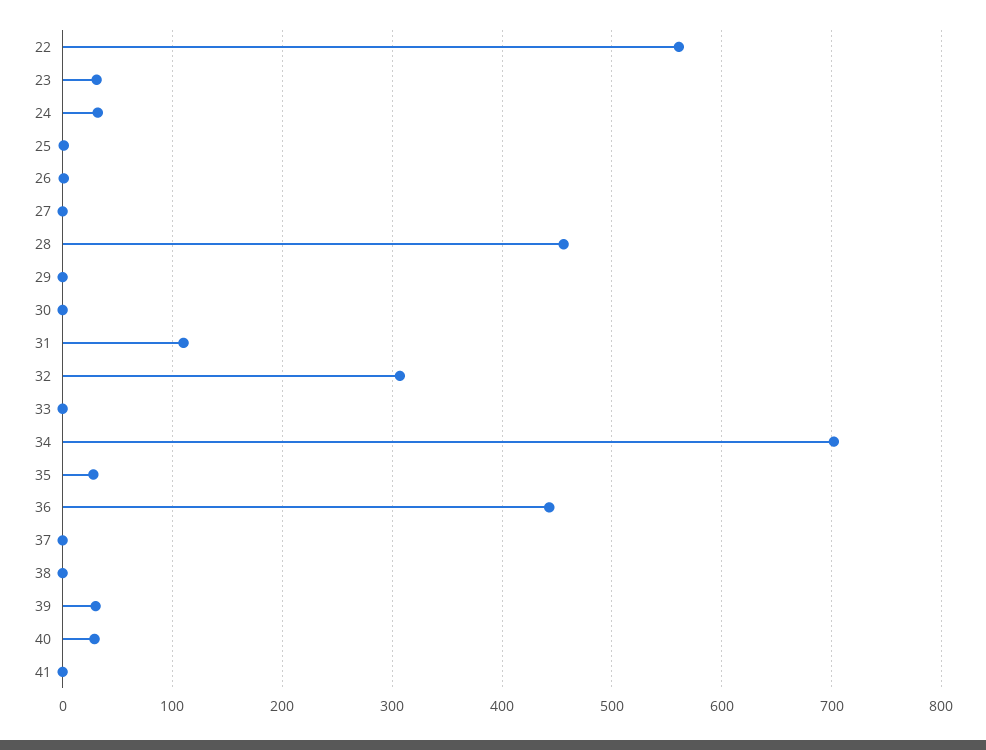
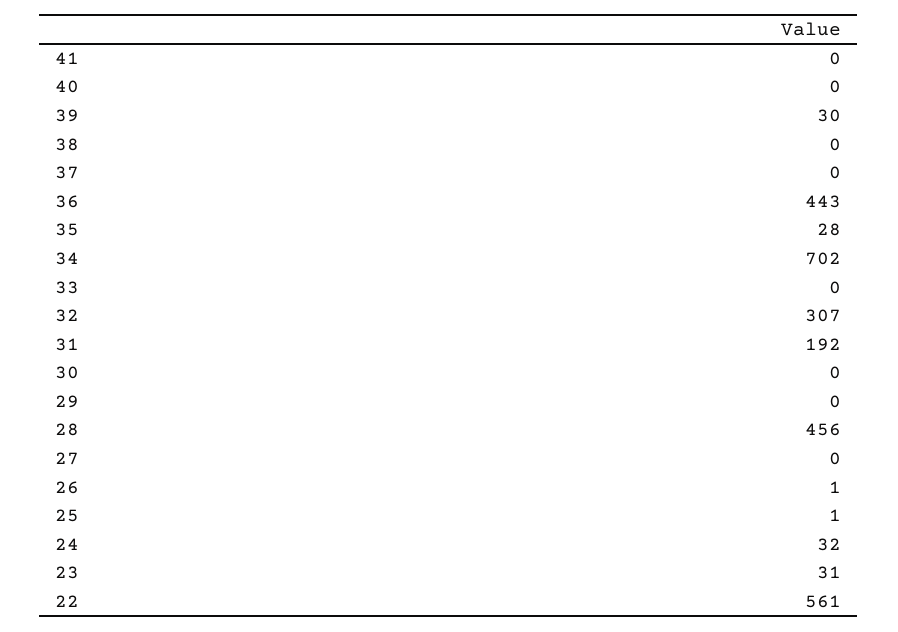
  {
    "22": 561,
    "23": 31,
    "24": 32,
    "25": 1,
    "26": 1,
    "27": 0,
    "28": 456,
    "29": 0,
    "30": 0,
-   "31": 110,
+   "31": 192,
    "32": 307,
    "33": 0,
    "34": 702,
    "35": 28,
    "36": 443,
    "37": 0,
    "38": 0,
    "39": 30,
-   "40": 30,
+   "40": 0,
    "41": 0
  }

